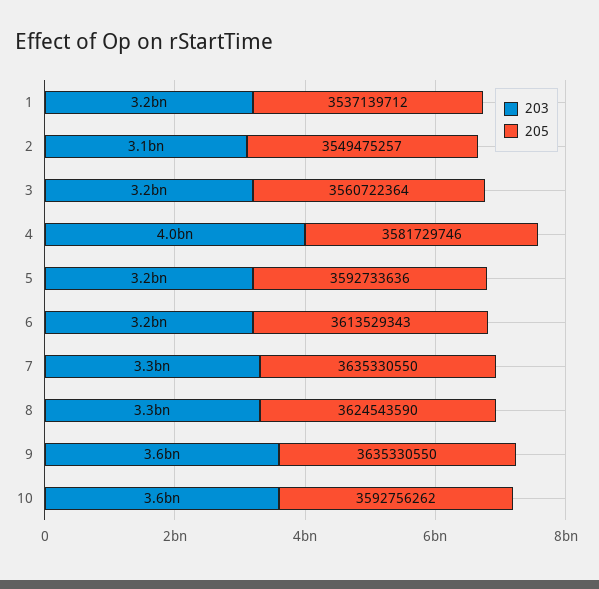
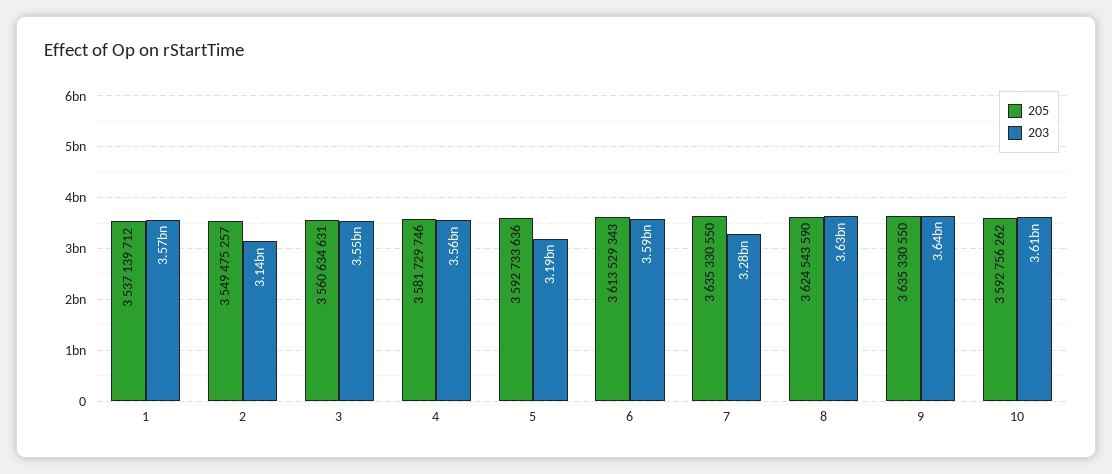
  {
    "203": {
-     "1": 3200000000,
+     "1": 3570000000,
      "2": 3140000000,
-     "3": 3200000000,
+     "3": 3550000000,
-     "4": 4000000000,
+     "4": 3560000000,
      "5": 3190000000,
-     "6": 3200000000,
+     "6": 3590000000,
      "7": 3280000000,
-     "8": 3300000000,
+     "8": 3630000000,
      "9": 3640000000,
      "10": 3610000000
    },
    "205": {
      "1": 3537139712,
      "2": 3549475257,
-     "3": 3560722364,
+     "3": 3560634631,
      "4": 3581729746,
      "5": 3592733636,
      "6": 3613529343,
      "7": 3635330550,
      "8": 3624543590,
      "9": 3635330550,
      "10": 3592756262
    }
  }

